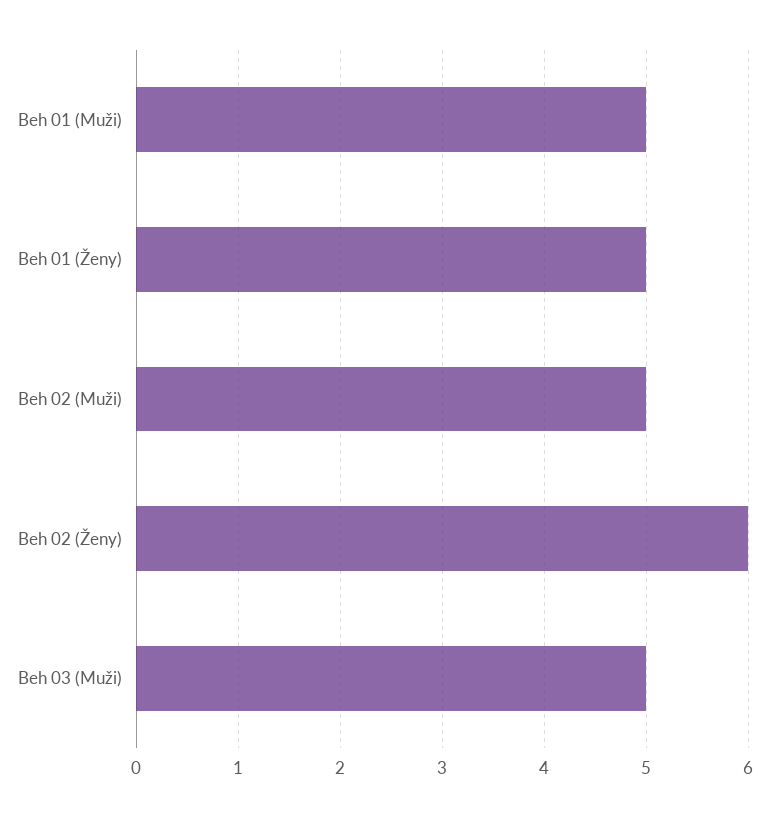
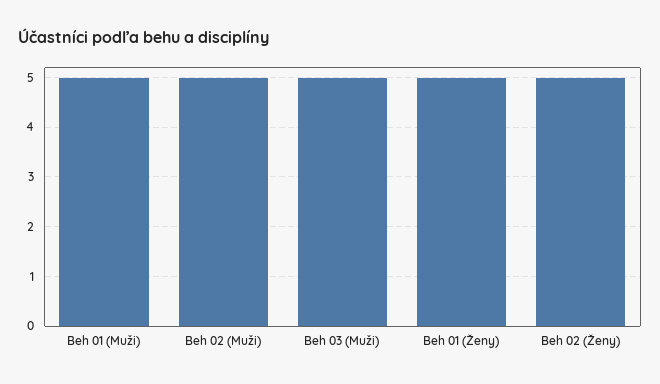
  {
    "Beh 01 (Muži)": 5,
    "Beh 01 (Ženy)": 5,
    "Beh 02 (Muži)": 5,
-   "Beh 02 (Ženy)": 6,
+   "Beh 02 (Ženy)": 5,
    "Beh 03 (Muži)": 5
  }

